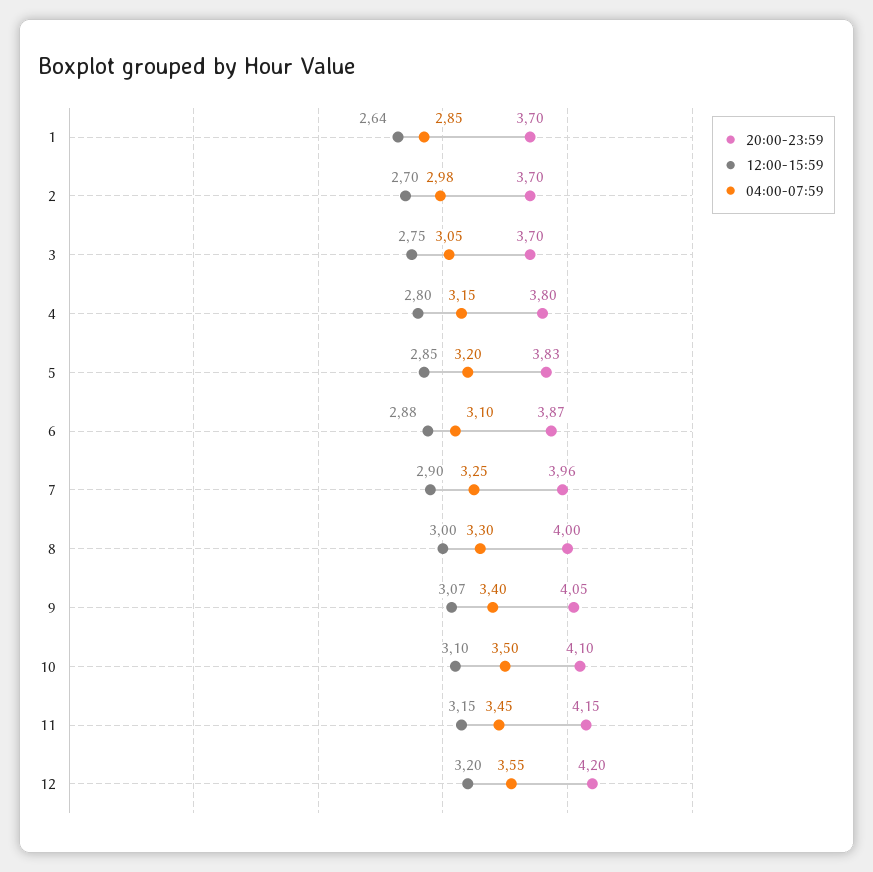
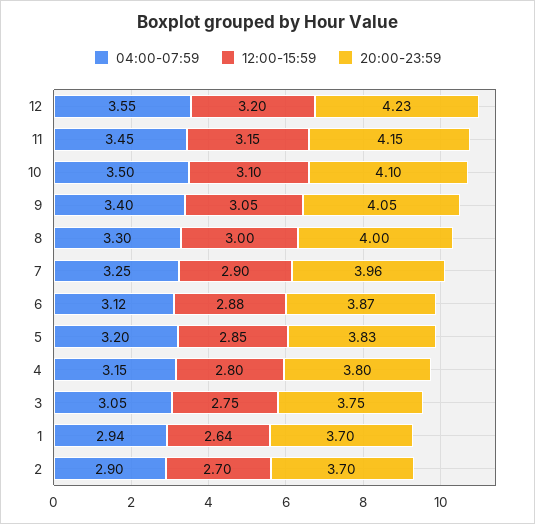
  {
    "20:00-23:59": {
      "1": 3.7,
      "2": 3.7,
-     "3": 3.7,
+     "3": 3.75,
      "4": 3.8,
      "5": 3.83,
      "6": 3.87,
      "7": 3.96,
      "8": 4,
      "9": 4.05,
      "10": 4.1,
      "11": 4.15,
-     "12": 4.2
+     "12": 4.23
    },
    "12:00-15:59": {
      "1": 2.64,
      "2": 2.7,
      "3": 2.75,
      "4": 2.8,
      "5": 2.85,
      "6": 2.88,
      "7": 2.9,
      "8": 3,
-     "9": 3.07,
+     "9": 3.05,
      "10": 3.1,
      "11": 3.15,
      "12": 3.2
    },
    "04:00-07:59": {
-     "1": 2.85,
+     "1": 2.94,
-     "2": 2.98,
+     "2": 2.9,
      "3": 3.05,
      "4": 3.15,
      "5": 3.2,
-     "6": 3.1,
+     "6": 3.12,
      "7": 3.25,
      "8": 3.3,
      "9": 3.4,
      "10": 3.5,
      "11": 3.45,
      "12": 3.55
    }
  }

